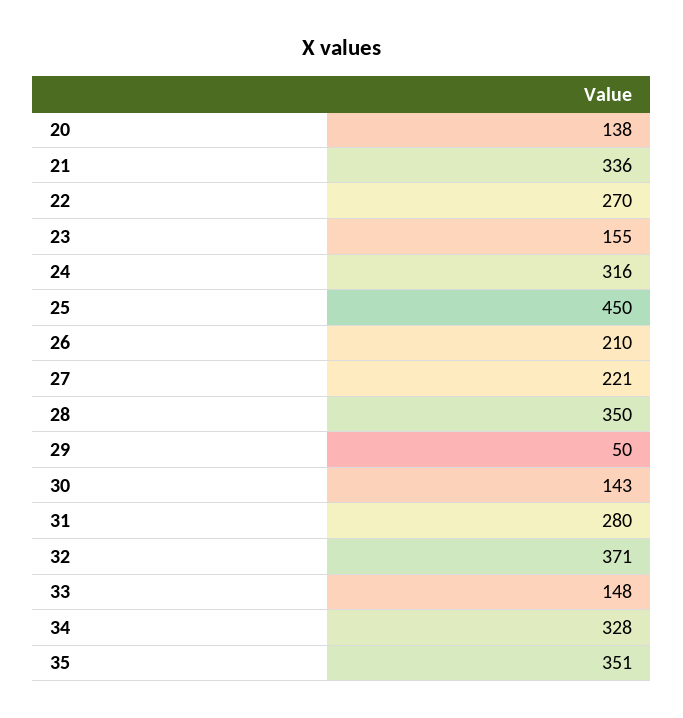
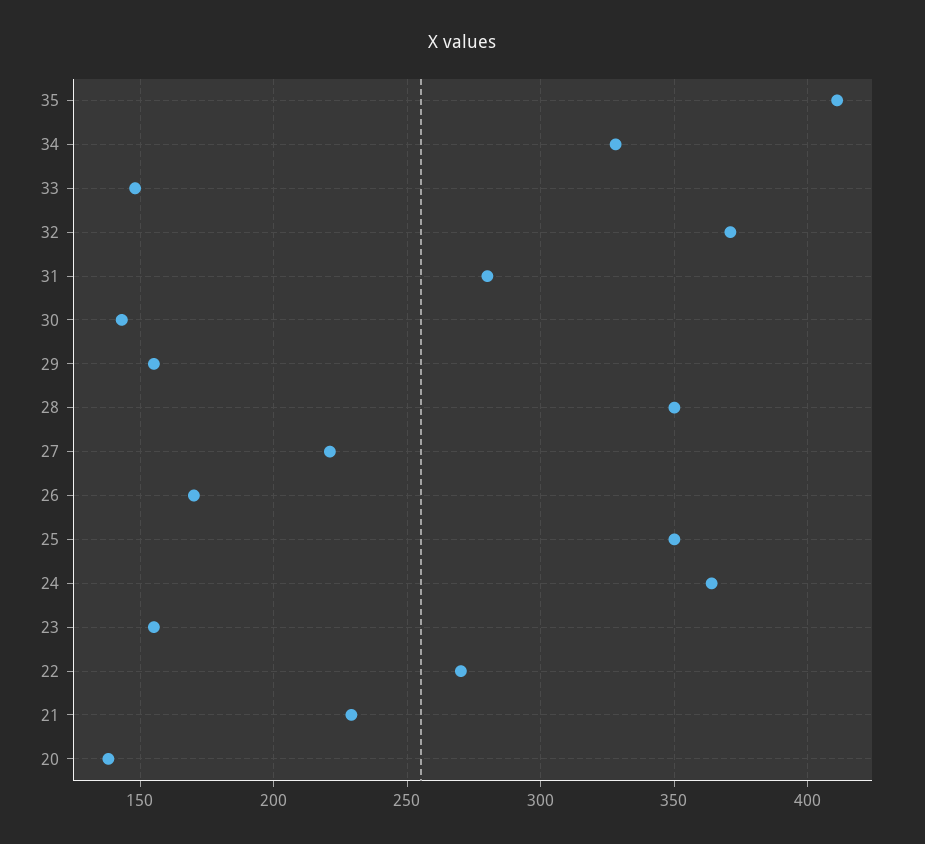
  {
    "20": 138,
-   "21": 336,
+   "21": 230,
    "22": 270,
    "23": 155,
-   "24": 316,
+   "24": 365,
-   "25": 450,
+   "25": 350,
-   "26": 210,
+   "26": 170,
    "27": 221,
    "28": 350,
-   "29": 50,
+   "29": 155,
    "30": 143,
    "31": 280,
    "32": 371,
    "33": 148,
    "34": 328,
-   "35": 351
+   "35": 410
  }

